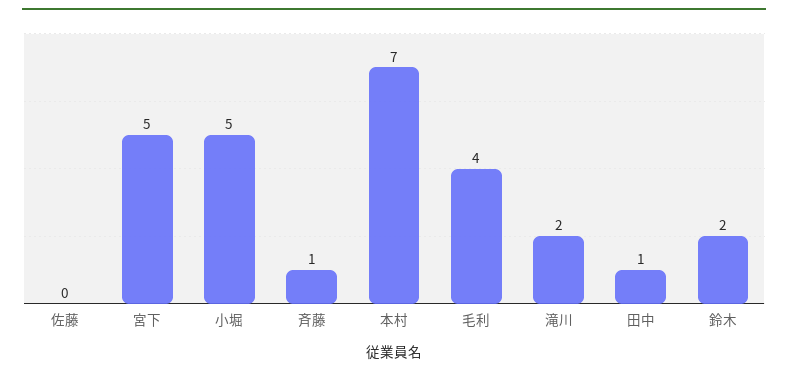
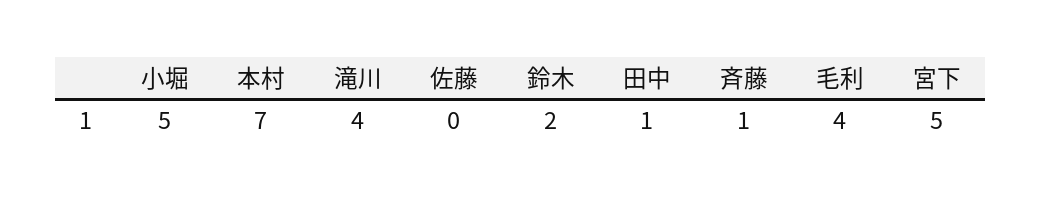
  {
    "佐藤": 0,
    "宮下": 5,
    "小堀": 5,
    "斉藤": 1,
    "本村": 7,
    "毛利": 4,
-   "滝川": 2,
+   "滝川": 4,
    "田中": 1,
    "鈴木": 2
  }

